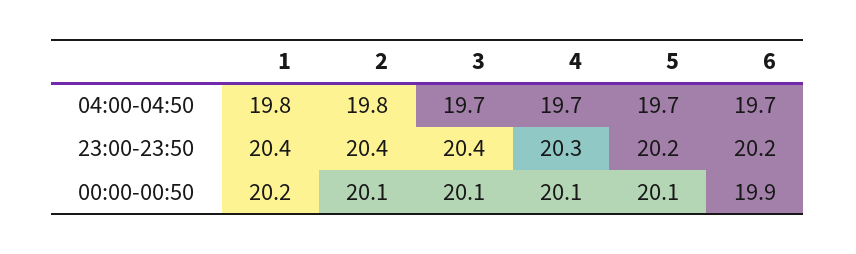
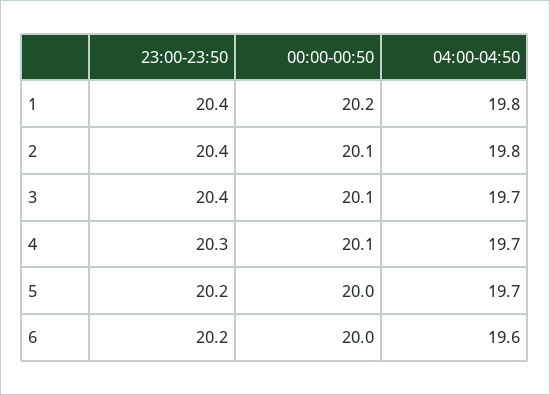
  {
    "1": {
      "04:00-04:50": 19.8,
      "23:00-23:50": 20.4,
      "00:00-00:50": 20.2
    },
    "2": {
      "04:00-04:50": 19.8,
      "23:00-23:50": 20.4,
      "00:00-00:50": 20.1
    },
    "3": {
      "04:00-04:50": 19.7,
      "23:00-23:50": 20.4,
      "00:00-00:50": 20.1
    },
    "4": {
      "04:00-04:50": 19.7,
      "23:00-23:50": 20.3,
      "00:00-00:50": 20.1
    },
    "5": {
      "04:00-04:50": 19.7,
      "23:00-23:50": 20.2,
-     "00:00-00:50": 20.1
+     "00:00-00:50": 20
    },
    "6": {
-     "04:00-04:50": 19.7,
+     "04:00-04:50": 19.6,
      "23:00-23:50": 20.2,
-     "00:00-00:50": 19.9
+     "00:00-00:50": 20
    }
  }

